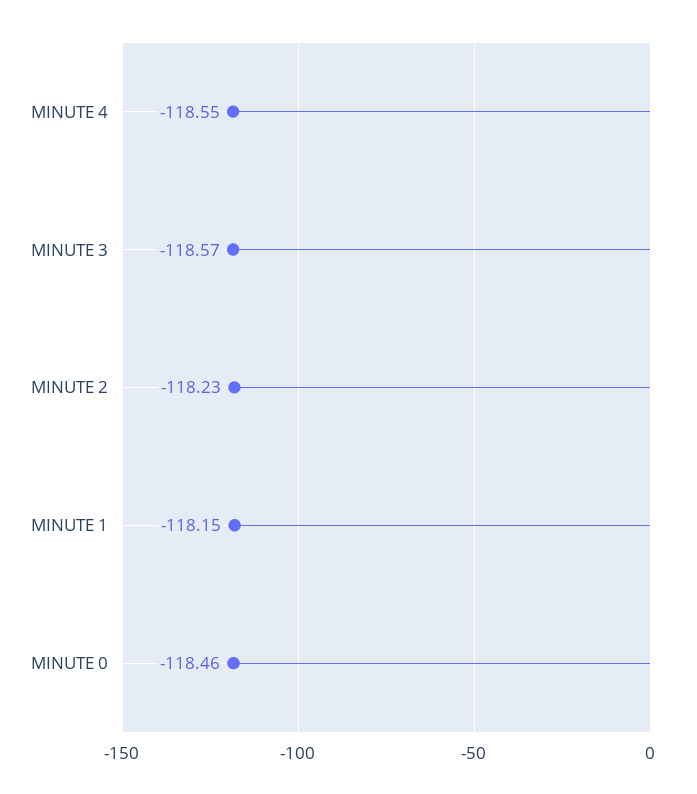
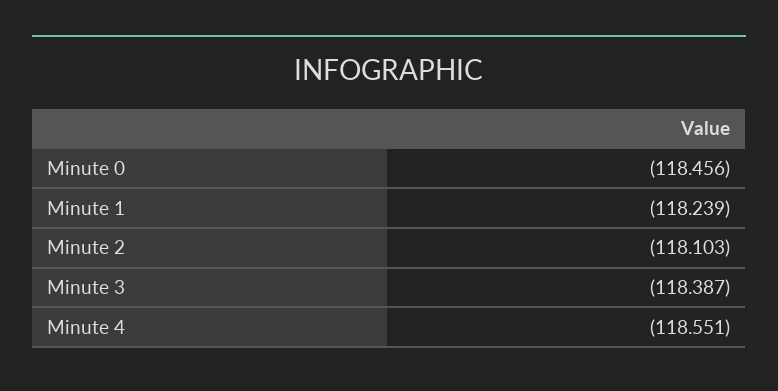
  {
    "MINUTE 4": -118.551,
-   "MINUTE 3": -118.57,
+   "MINUTE 3": -118.387,
-   "MINUTE 2": -118.23,
+   "MINUTE 2": -118.103,
-   "MINUTE 1": -118.15,
+   "MINUTE 1": -118.239,
    "MINUTE 0": -118.456
  }

